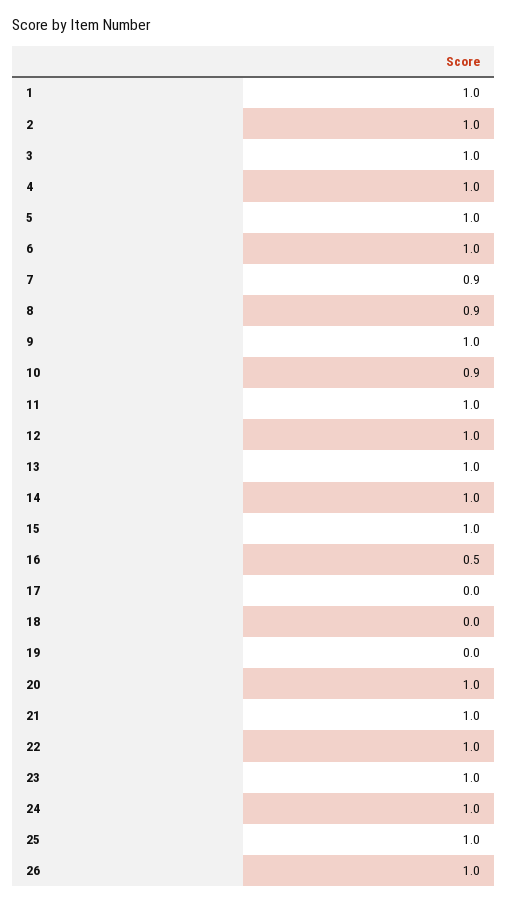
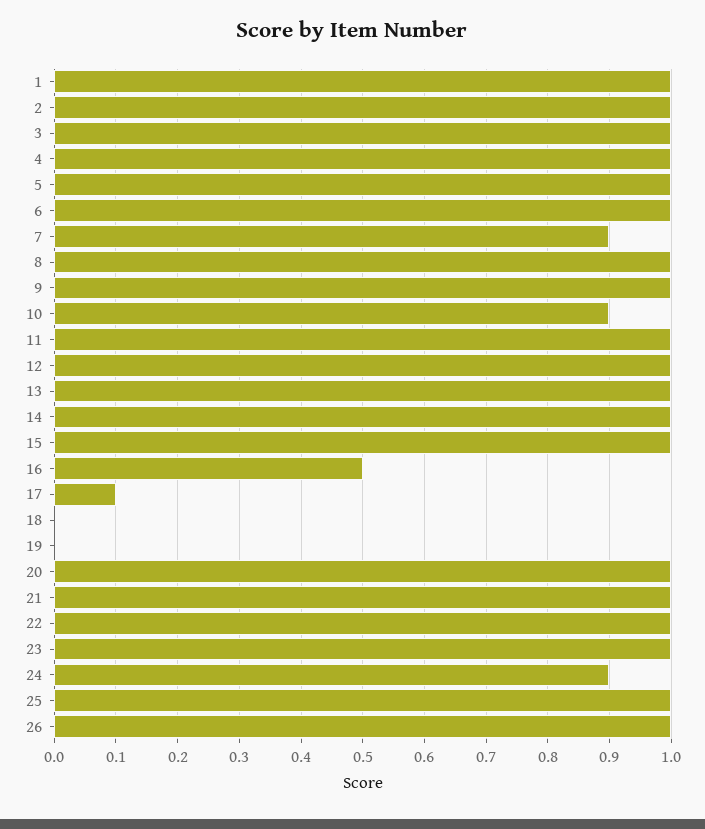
  {
    "1": 1,
    "2": 1,
    "3": 1,
    "4": 1,
    "5": 1,
    "6": 1,
    "7": 0.9,
-   "8": 0.9,
+   "8": 1,
    "9": 1,
    "10": 0.9,
    "11": 1,
    "12": 1,
    "13": 1,
    "14": 1,
    "15": 1,
    "16": 0.5,
-   "17": 0,
+   "17": 0.1,
    "18": 0,
    "19": 0,
    "20": 1,
    "21": 1,
    "22": 1,
    "23": 1,
-   "24": 1,
+   "24": 0.9,
    "25": 1,
    "26": 1
  }

